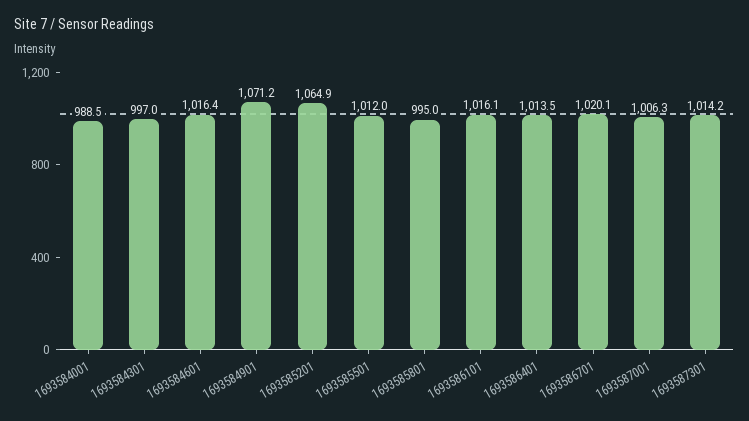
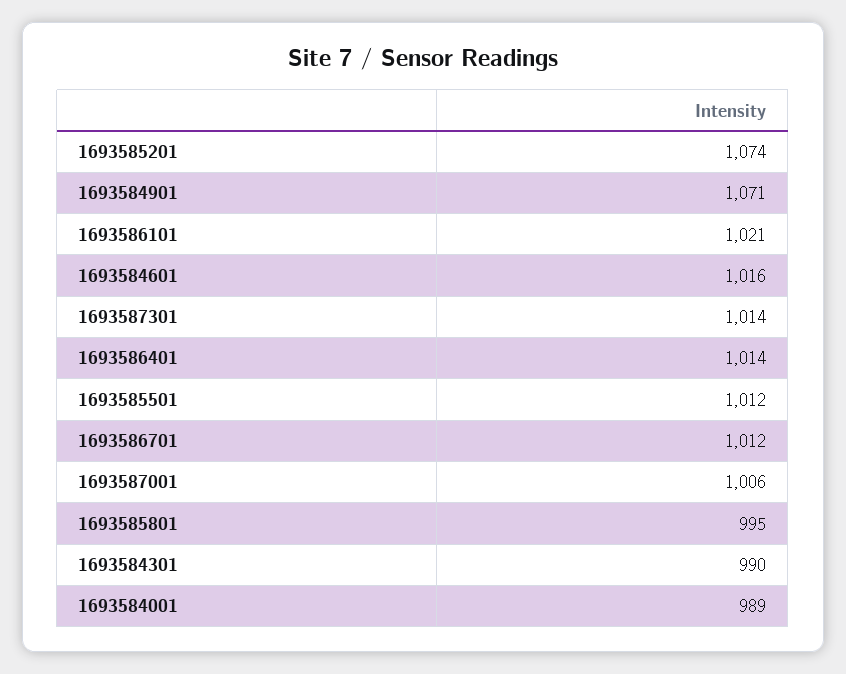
  {
    "1693584001": 988.5,
-   "1693584301": 997,
+   "1693584301": 990,
    "1693584601": 1016.4,
    "1693584901": 1071.2,
-   "1693585201": 1064.9,
+   "1693585201": 1074,
    "1693585501": 1012,
    "1693585801": 995,
-   "1693586101": 1016.1,
+   "1693586101": 1021,
    "1693586401": 1013.5,
-   "1693586701": 1020.1,
+   "1693586701": 1012,
    "1693587001": 1006.3,
    "1693587301": 1014.2
  }

